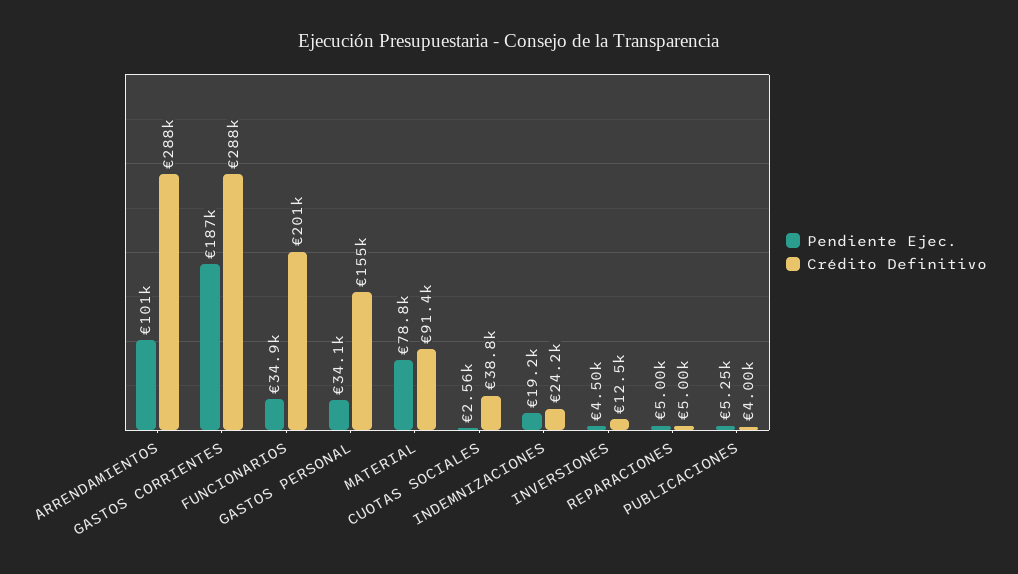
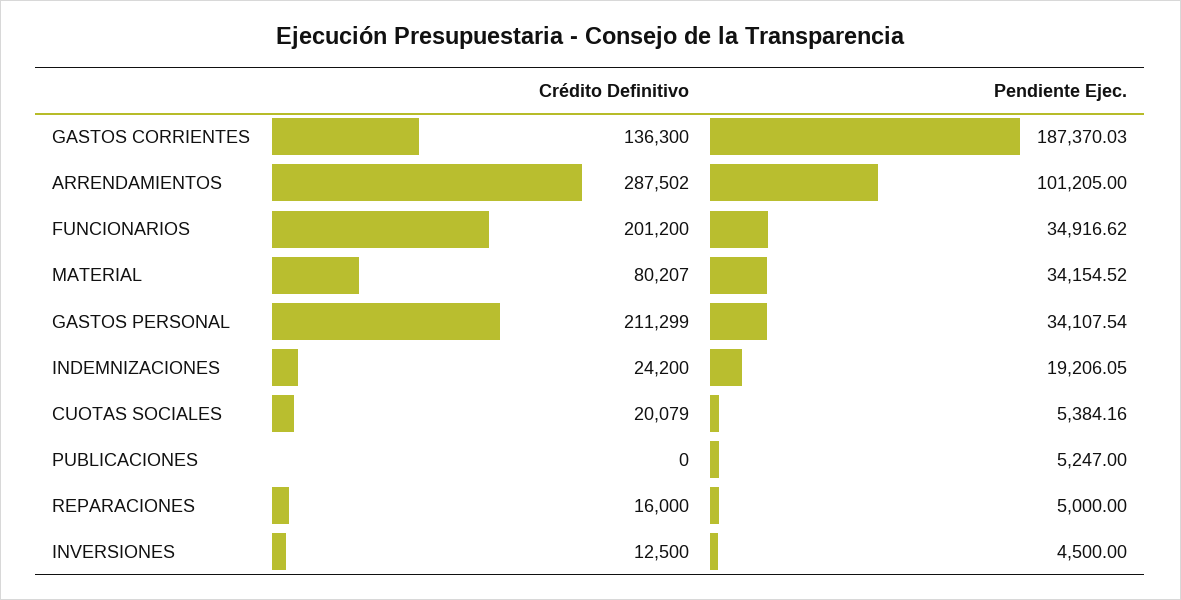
  {
    "Pendiente Ejec.": {
      "ARRENDAMIENTOS": 101205,
      "GASTOS CORRIENTES": 187370.03,
      "FUNCIONARIOS": 34916.62,
      "GASTOS PERSONAL": 34107.54,
-     "MATERIAL": 78800,
+     "MATERIAL": 34154.52,
-     "CUOTAS SOCIALES": 2560,
+     "CUOTAS SOCIALES": 5384.16,
      "INDEMNIZACIONES": 19206.05,
      "INVERSIONES": 4500,
      "REPARACIONES": 5000,
      "PUBLICACIONES": 5247
    },
    "Crédito Definitivo": {
      "ARRENDAMIENTOS": 287502,
-     "GASTOS CORRIENTES": 288000,
+     "GASTOS CORRIENTES": 136300,
      "FUNCIONARIOS": 201200,
-     "GASTOS PERSONAL": 155000,
+     "GASTOS PERSONAL": 211299,
-     "MATERIAL": 91400,
+     "MATERIAL": 80207,
-     "CUOTAS SOCIALES": 38800,
+     "CUOTAS SOCIALES": 20079,
      "INDEMNIZACIONES": 24200,
      "INVERSIONES": 12500,
-     "REPARACIONES": 5000,
+     "REPARACIONES": 16000,
-     "PUBLICACIONES": 4000
+     "PUBLICACIONES": 0
    }
  }

